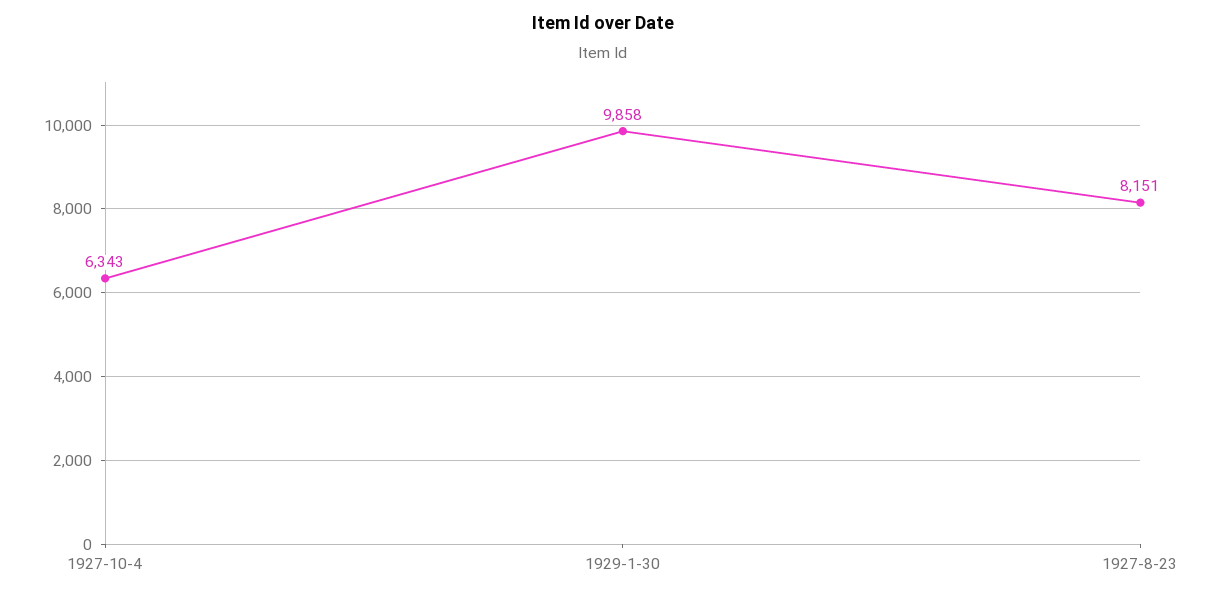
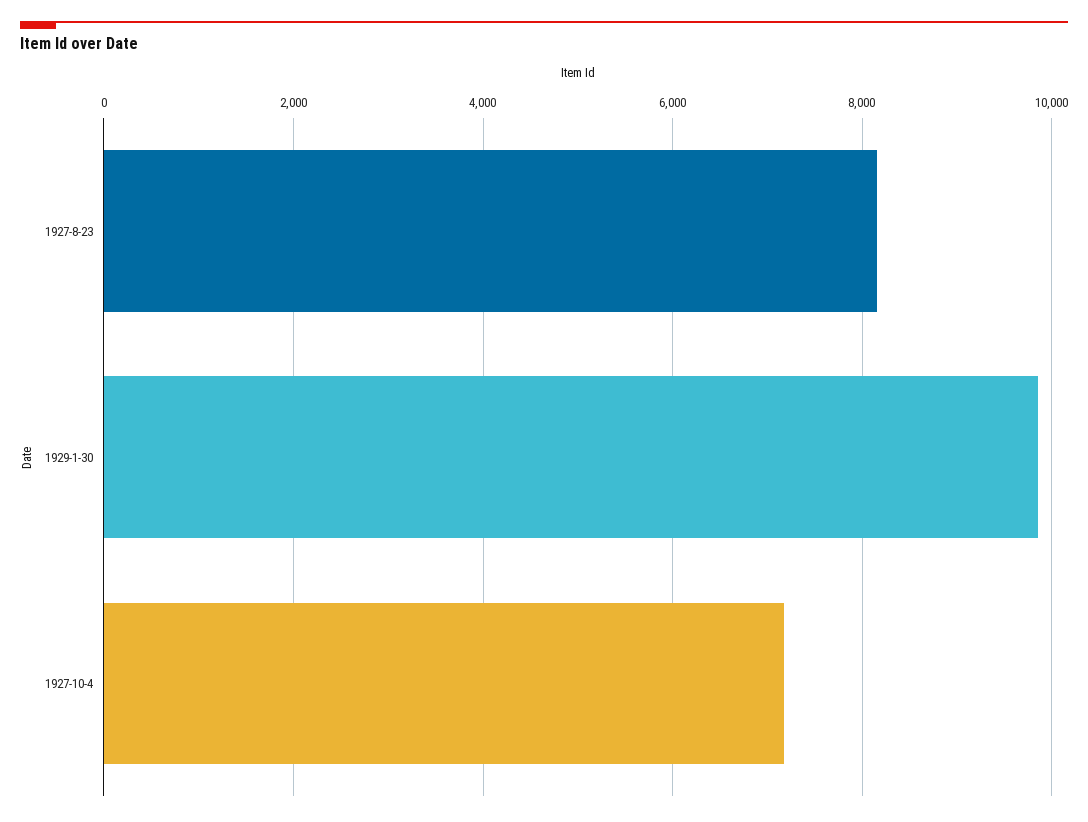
  {
-   "1927-10-4": 6343,
+   "1927-10-4": 7200,
    "1929-1-30": 9858,
    "1927-8-23": 8151
  }

